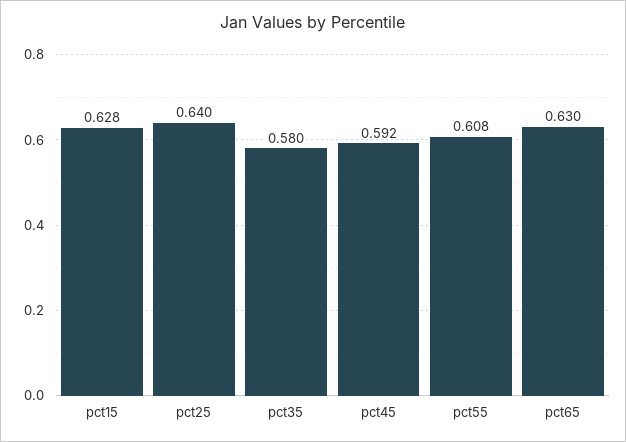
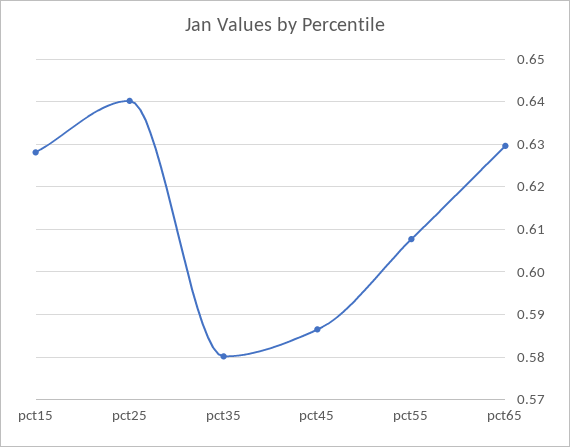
  {
    "pct15": 0.628,
    "pct25": 0.64,
    "pct35": 0.58,
-   "pct45": 0.592,
+   "pct45": 0.586,
    "pct55": 0.608,
    "pct65": 0.63
  }

